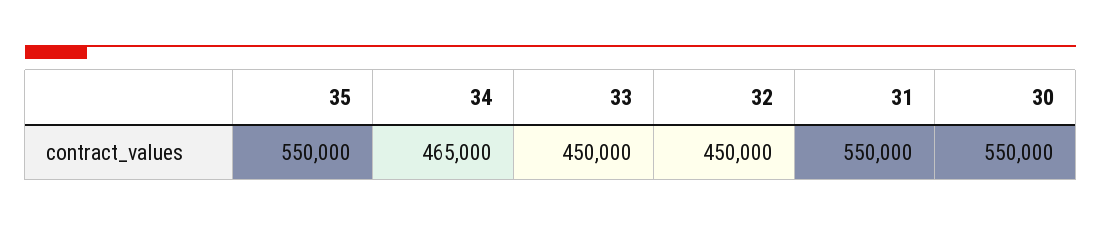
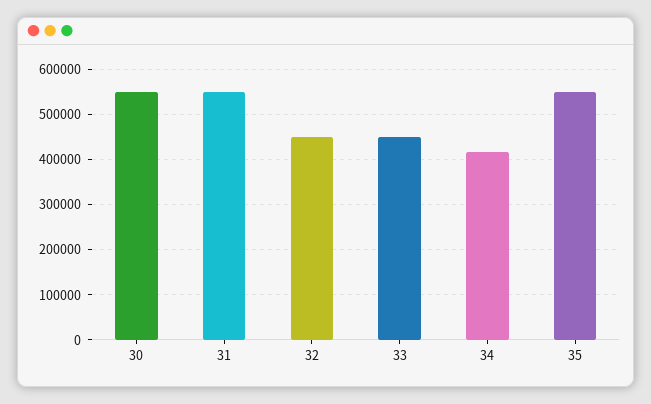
  {
    "35": 550000,
-   "34": 465000,
+   "34": 420000,
    "33": 450000,
    "32": 450000,
    "31": 550000,
    "30": 550000
  }

